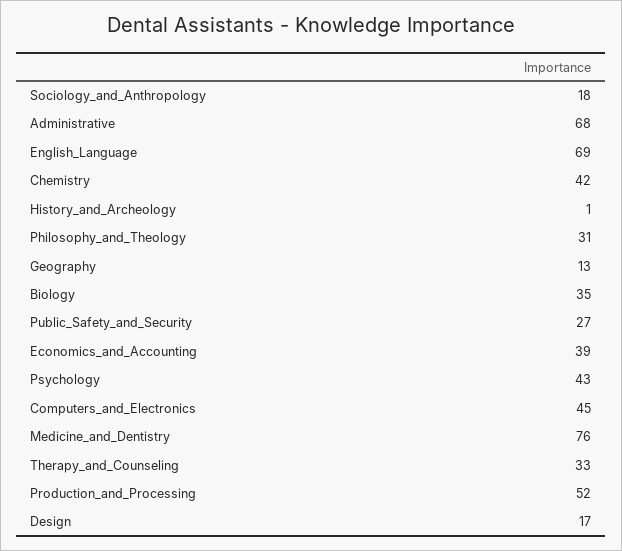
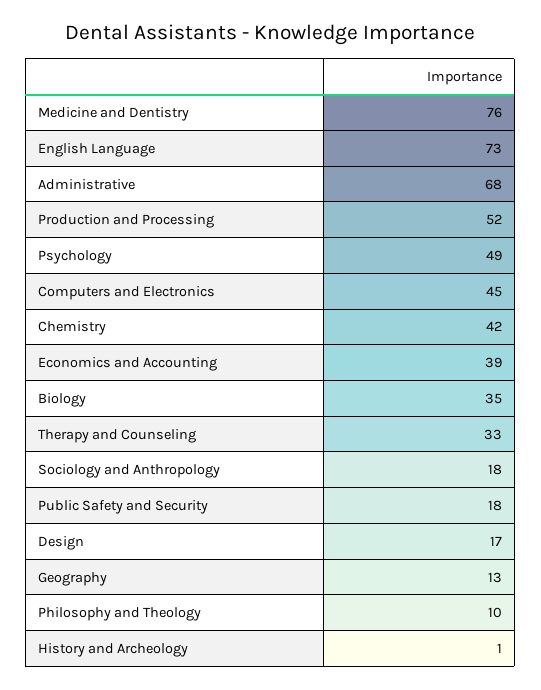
  {
    "Sociology_and_Anthropology": 18,
    "Administrative": 68,
-   "English_Language": 69,
+   "English_Language": 73,
    "Chemistry": 42,
    "History_and_Archeology": 1,
-   "Philosophy_and_Theology": 31,
+   "Philosophy_and_Theology": 10,
    "Geography": 13,
    "Biology": 35,
-   "Public_Safety_and_Security": 27,
+   "Public_Safety_and_Security": 18,
    "Economics_and_Accounting": 39,
-   "Psychology": 43,
+   "Psychology": 49,
    "Computers_and_Electronics": 45,
    "Medicine_and_Dentistry": 76,
    "Therapy_and_Counseling": 33,
    "Production_and_Processing": 52,
    "Design": 17
  }

